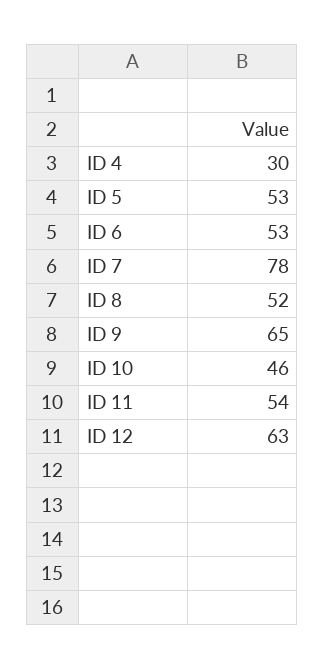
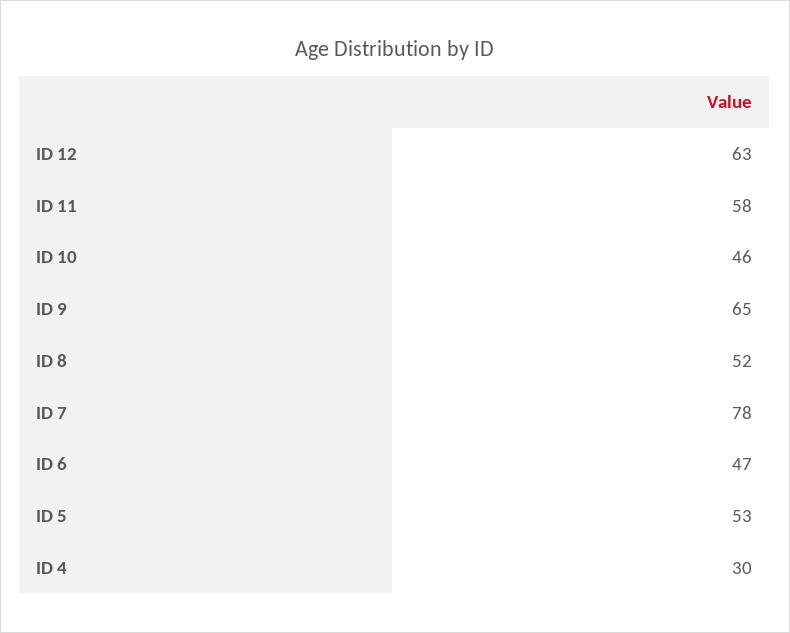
  {
    "ID 4": 30,
    "ID 5": 53,
-   "ID 6": 53,
+   "ID 6": 47,
    "ID 7": 78,
    "ID 8": 52,
    "ID 9": 65,
    "ID 10": 46,
-   "ID 11": 54,
+   "ID 11": 58,
    "ID 12": 63
  }

